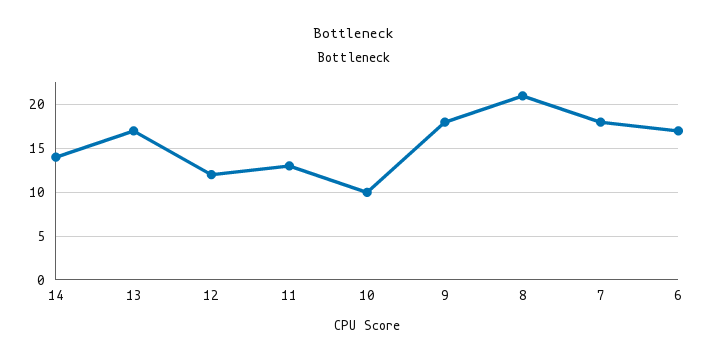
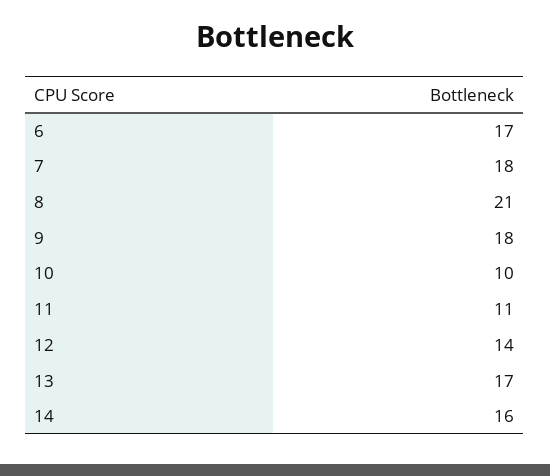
  {
-   "14": 14,
+   "14": 16,
    "13": 17,
-   "12": 12,
+   "12": 14,
-   "11": 13,
+   "11": 11,
    "10": 10,
    "9": 18,
    "8": 21,
    "7": 18,
    "6": 17
  }

